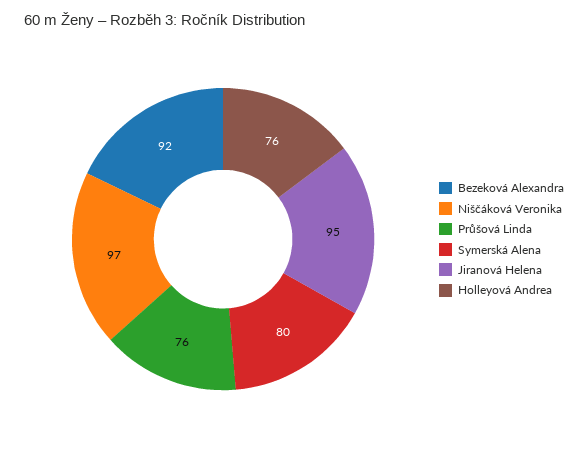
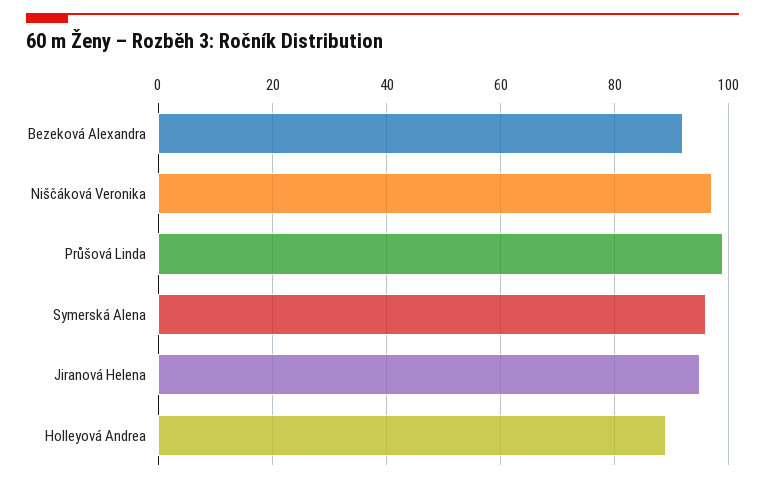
  {
    "Bezeková Alexandra": 92,
    "Niščáková Veronika": 97,
-   "Průšová Linda": 76,
+   "Průšová Linda": 100,
-   "Symerská Alena": 80,
+   "Symerská Alena": 95,
    "Jiranová Helena": 95,
-   "Holleyová Andrea": 76
+   "Holleyová Andrea": 90
  }

